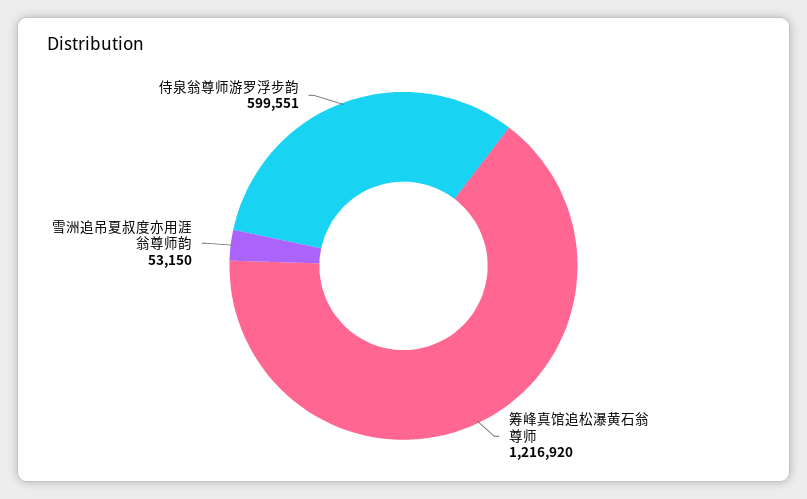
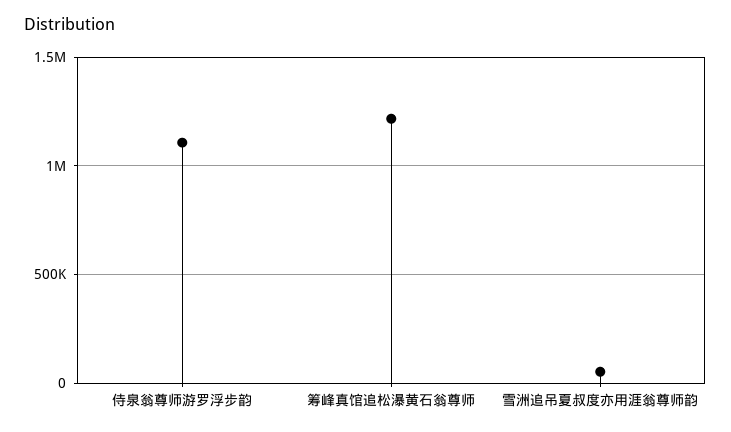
  {
    "筹峰真馆追松瀑黄石翁尊师": 1216920,
    "雪洲追吊夏叔度亦用涯翁尊师韵": 53150,
-   "侍泉翁尊师游罗浮步韵": 599551
+   "侍泉翁尊师游罗浮步韵": 1100000
  }

